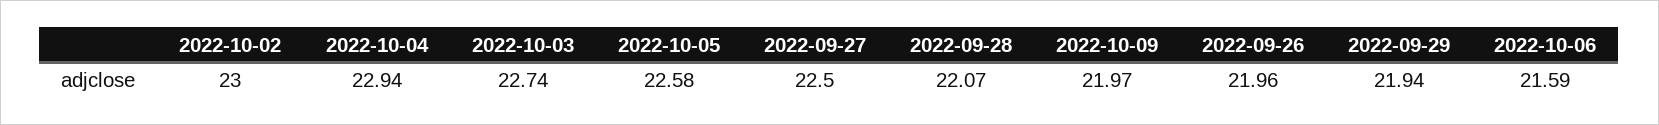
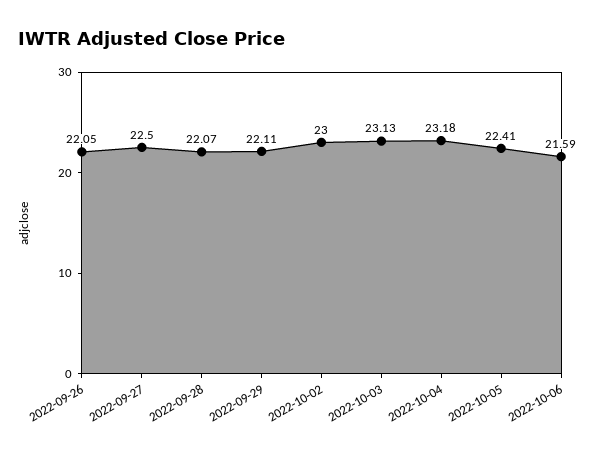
  {
    "2022-10-02": 23,
-   "2022-10-04": 22.94,
+   "2022-10-04": 23.18,
-   "2022-10-03": 22.74,
+   "2022-10-03": 23.13,
-   "2022-10-05": 22.58,
+   "2022-10-05": 22.41,
    "2022-09-27": 22.5,
    "2022-09-28": 22.07,
-   "2022-10-09": 21.97,
-   "2022-09-26": 21.96,
+   "2022-09-26": 22.05,
-   "2022-09-29": 21.94,
+   "2022-09-29": 22.11,
    "2022-10-06": 21.59
  }

